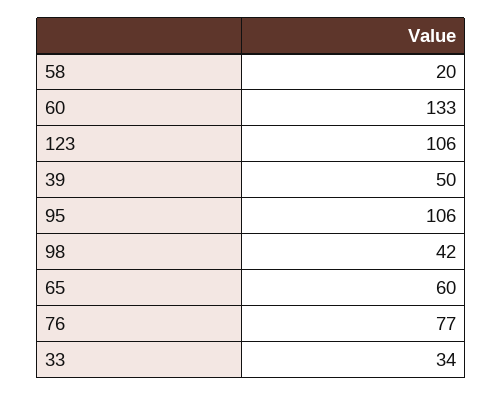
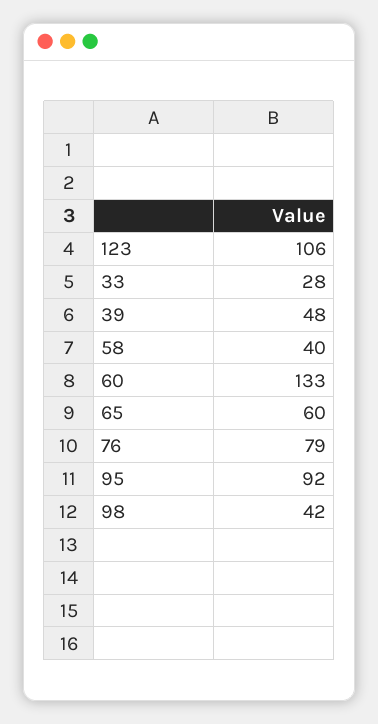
  {
-   "58": 20,
+   "58": 40,
    "60": 133,
    "123": 106,
-   "39": 50,
+   "39": 48,
-   "95": 106,
+   "95": 92,
    "98": 42,
    "65": 60,
-   "76": 77,
+   "76": 79,
-   "33": 34
+   "33": 28
  }

